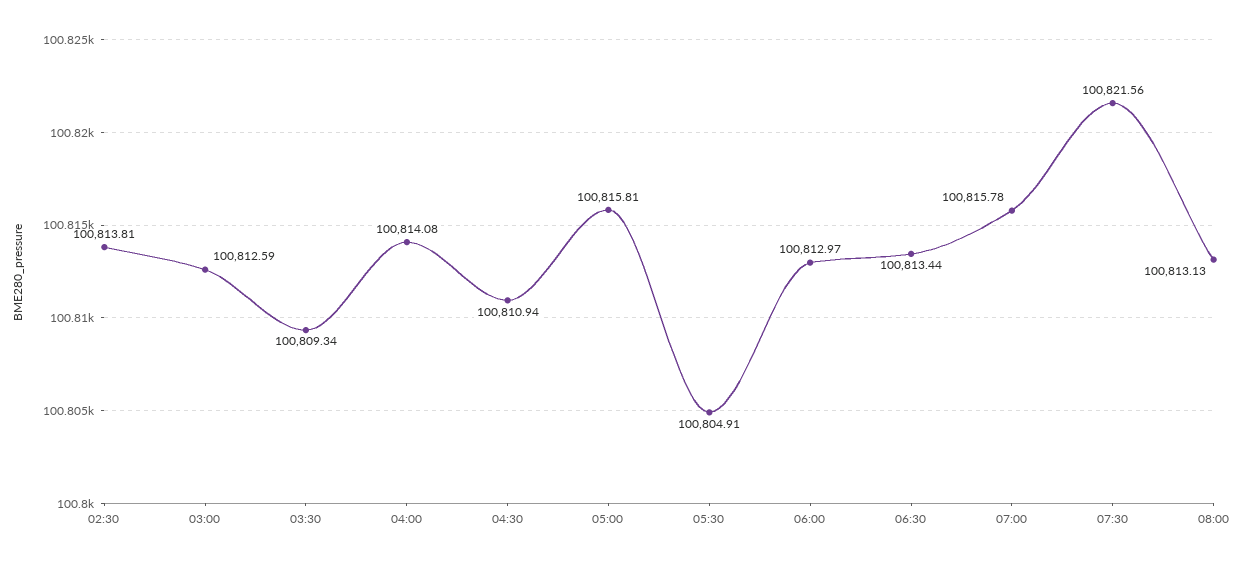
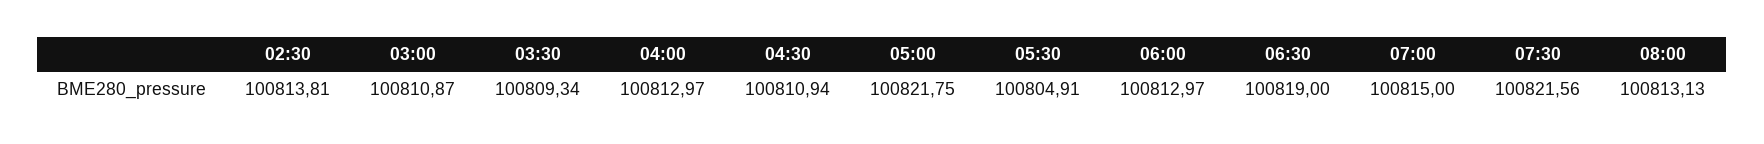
  {
    "02:30": 100813.81,
-   "03:00": 100812.59,
+   "03:00": 100810.87,
    "03:30": 100809.34,
-   "04:00": 100814.08,
+   "04:00": 100812.97,
    "04:30": 100810.94,
-   "05:00": 100815.81,
+   "05:00": 100821.75,
    "05:30": 100804.91,
    "06:00": 100812.97,
-   "06:30": 100813.44,
+   "06:30": 100819,
-   "07:00": 100815.78,
+   "07:00": 100815,
    "07:30": 100821.56,
    "08:00": 100813.13
  }

